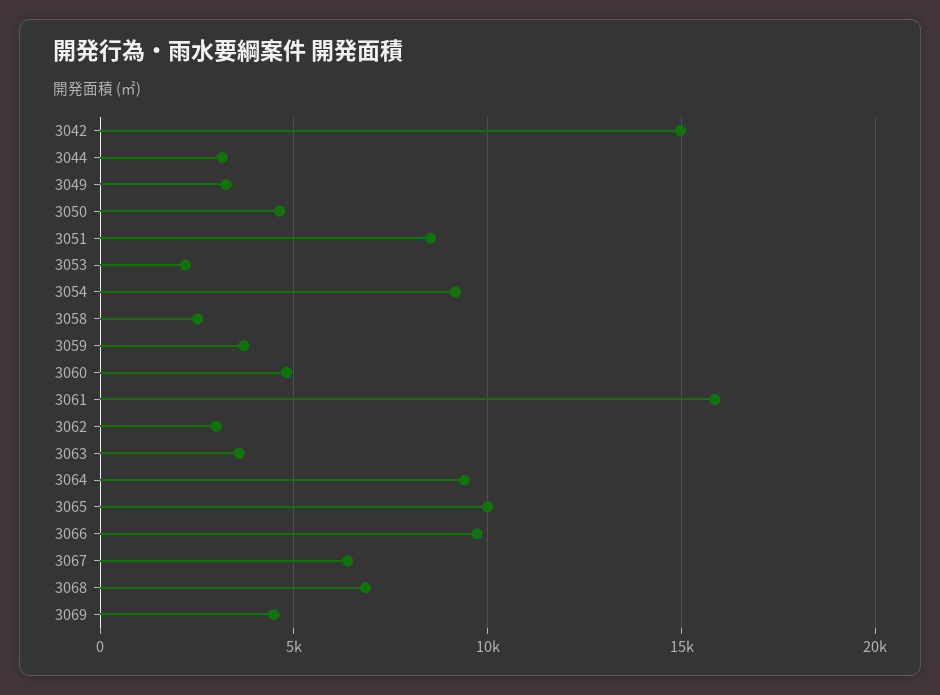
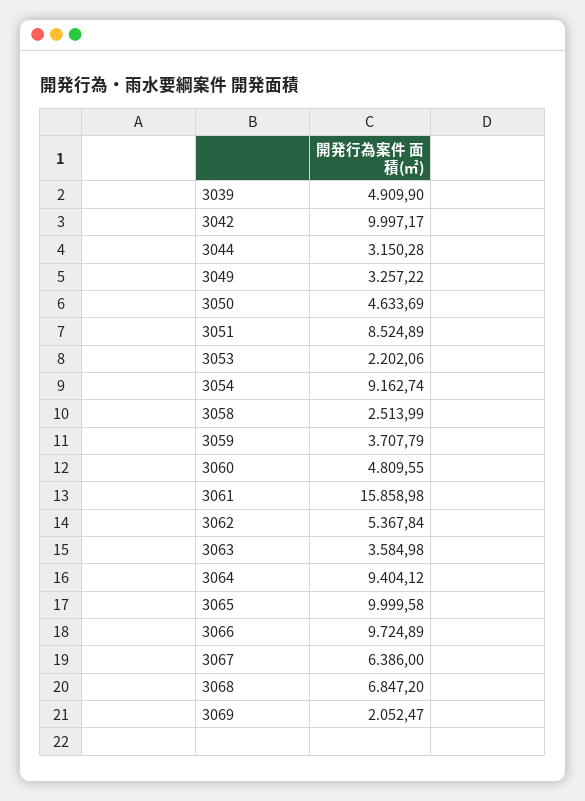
  {
-   "3042": 15000,
+   "3042": 9997.17,
    "3044": 3150.28,
    "3049": 3257.22,
    "3050": 4633.69,
    "3051": 8524.89,
    "3053": 2202.06,
    "3054": 9162.74,
    "3058": 2513.99,
    "3059": 3707.79,
    "3060": 4809.55,
    "3061": 15858.98,
-   "3062": 3000,
+   "3062": 5367.84,
    "3063": 3584.98,
    "3064": 9404.12,
    "3065": 9999.58,
    "3066": 9724.89,
    "3067": 6386,
    "3068": 6847.2,
-   "3069": 4500
+   "3069": 2052.47,
+   "3039": 4909.9
  }

